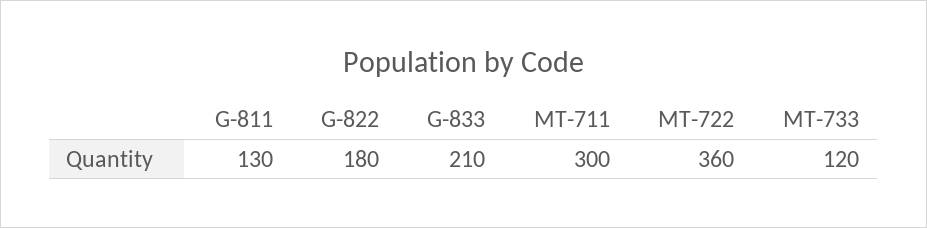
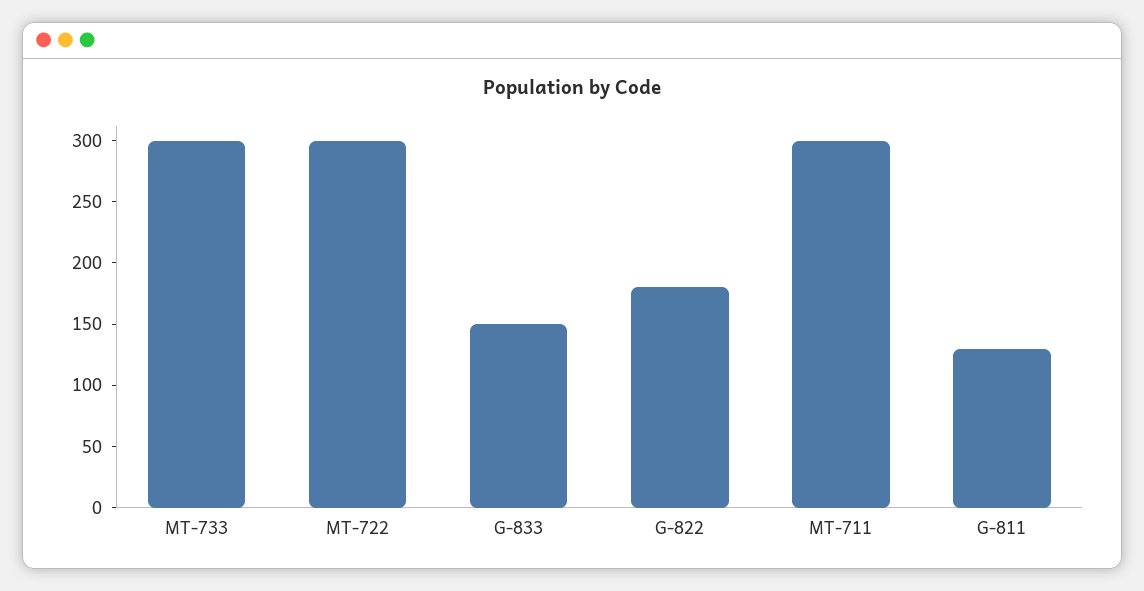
  {
    "G-811": 130,
    "G-822": 180,
-   "G-833": 210,
+   "G-833": 150,
    "MT-711": 300,
-   "MT-722": 360,
+   "MT-722": 300,
-   "MT-733": 120
+   "MT-733": 300
  }

